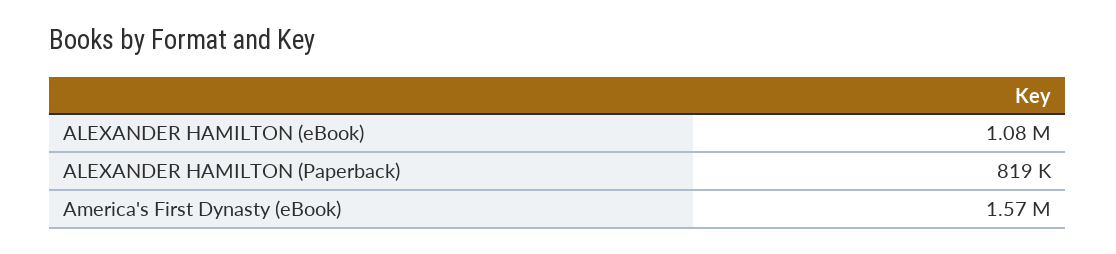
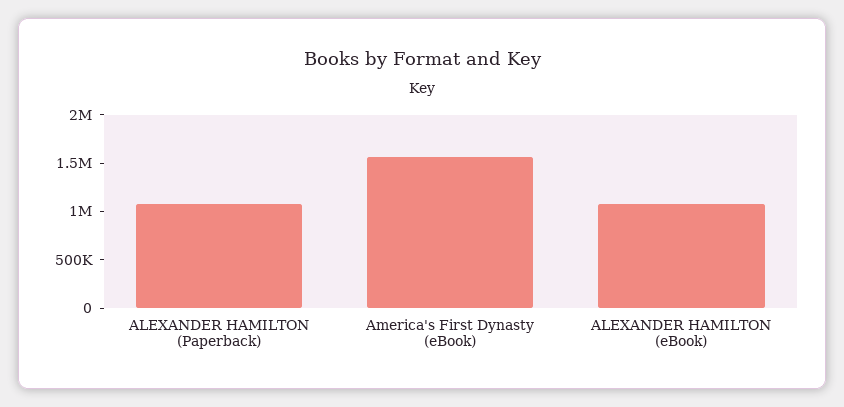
  {
    "ALEXANDER HAMILTON (eBook)": 1080000,
-   "ALEXANDER HAMILTON (Paperback)": 819000,
+   "ALEXANDER HAMILTON (Paperback)": 1100000,
    "America's First Dynasty (eBook)": 1570000
  }

